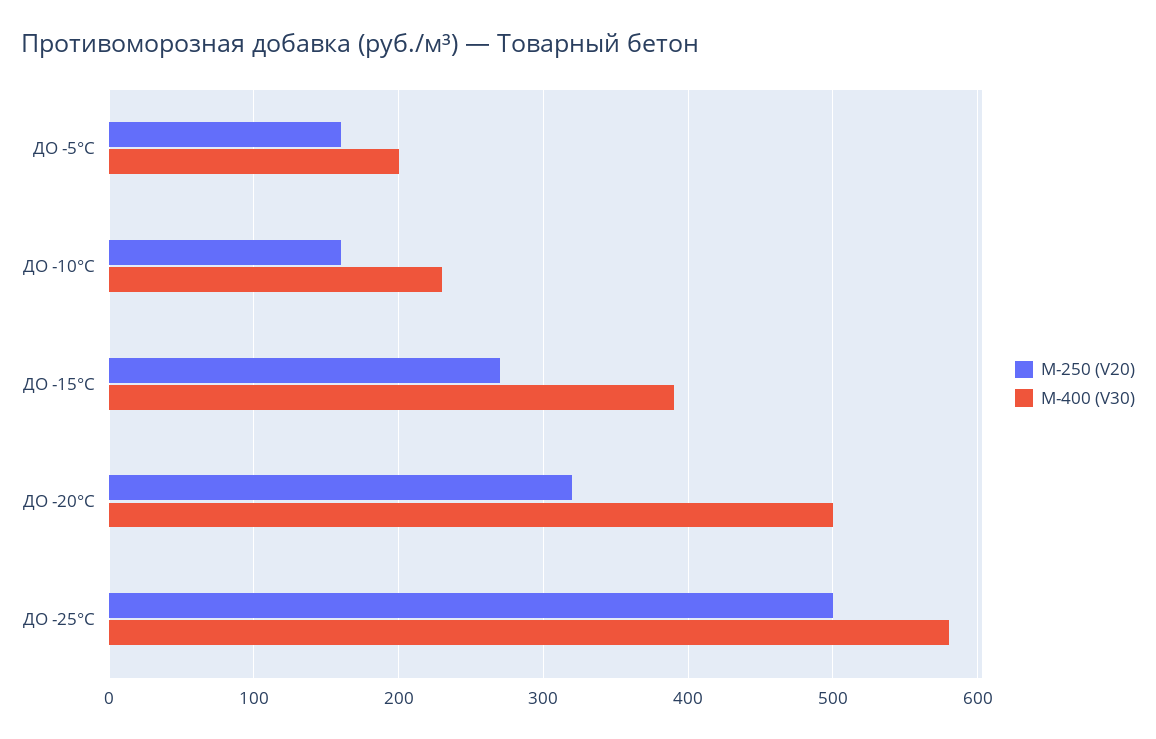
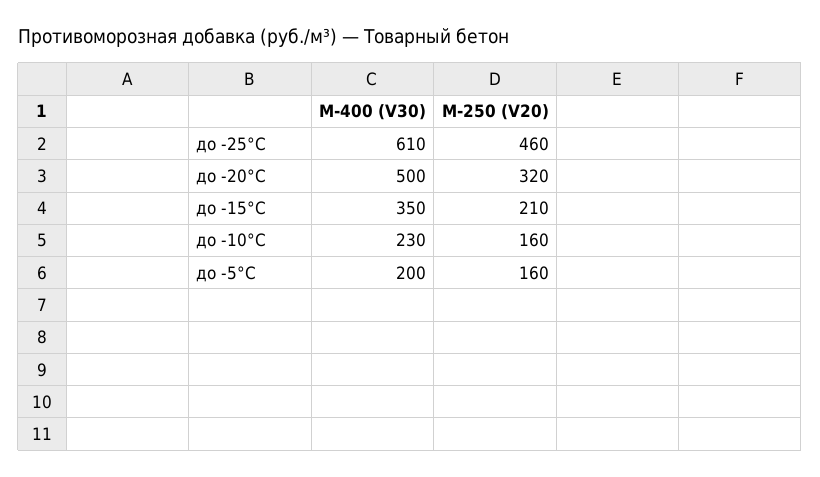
  {
    "M-250 (V20)": {
      "ДО -5°C": 160,
      "ДО -10°C": 160,
-     "ДО -15°C": 270,
+     "ДО -15°C": 210,
      "ДО -20°C": 320,
-     "ДО -25°C": 500
+     "ДО -25°C": 460
    },
    "M-400 (V30)": {
      "ДО -5°C": 200,
      "ДО -10°C": 230,
-     "ДО -15°C": 390,
+     "ДО -15°C": 350,
      "ДО -20°C": 500,
-     "ДО -25°C": 580
+     "ДО -25°C": 610
    }
  }

